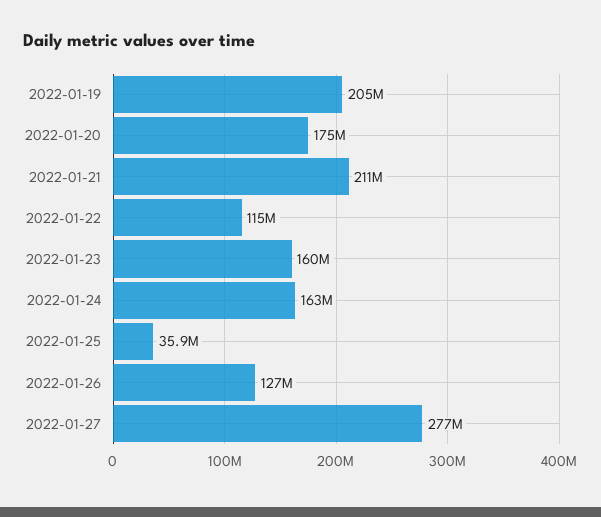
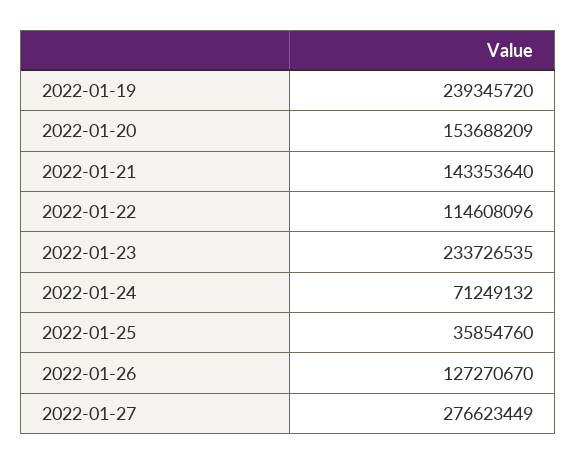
  {
-   "2022-01-19": 205000000,
+   "2022-01-19": 239345720,
-   "2022-01-20": 175000000,
+   "2022-01-20": 153688209,
-   "2022-01-21": 211000000,
+   "2022-01-21": 143353640,
    "2022-01-22": 114608096,
-   "2022-01-23": 160000000,
+   "2022-01-23": 233726535,
-   "2022-01-24": 163000000,
+   "2022-01-24": 71249132,
    "2022-01-25": 35854760,
    "2022-01-26": 127270670,
    "2022-01-27": 276623449
  }

